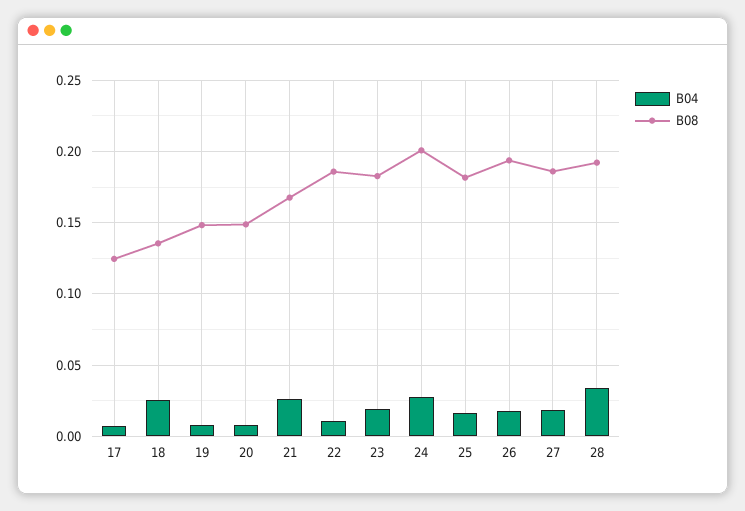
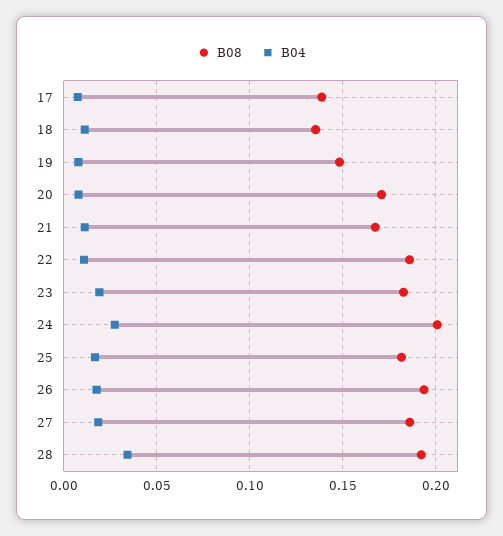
  {
    "B04": {
      "17": 0.01,
-     "18": 0.025,
+     "18": 0.01,
      "19": 0.01,
      "20": 0.01,
-     "21": 0.025,
+     "21": 0.01,
      "22": 0.01,
      "23": 0.02,
      "24": 0.025,
      "25": 0.015,
      "26": 0.02,
      "27": 0.02,
      "28": 0.035
    },
    "B08": {
-     "17": 0.125,
+     "17": 0.14,
      "18": 0.135,
      "19": 0.15,
-     "20": 0.15,
+     "20": 0.17,
      "21": 0.17,
      "22": 0.185,
      "23": 0.185,
      "24": 0.2,
      "25": 0.18,
      "26": 0.195,
      "27": 0.185,
      "28": 0.19
    }
  }

